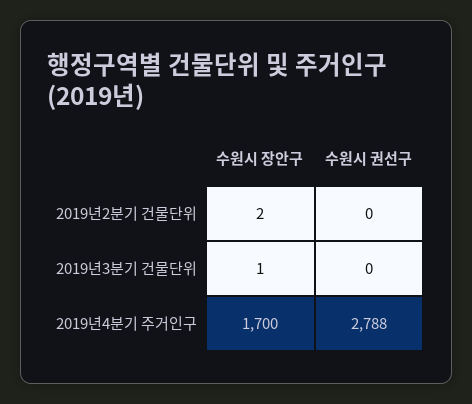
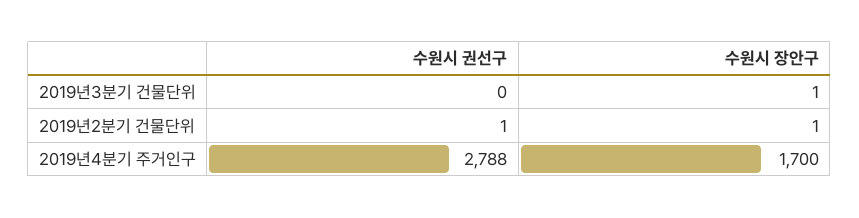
  {
    "수원시 장안구": {
-     "2019년2분기 건물단위": 2,
+     "2019년2분기 건물단위": 1,
      "2019년3분기 건물단위": 1,
      "2019년4분기 주거인구": 1700
    },
    "수원시 권선구": {
-     "2019년2분기 건물단위": 0,
+     "2019년2분기 건물단위": 1,
      "2019년3분기 건물단위": 0,
      "2019년4분기 주거인구": 2788
    }
  }

